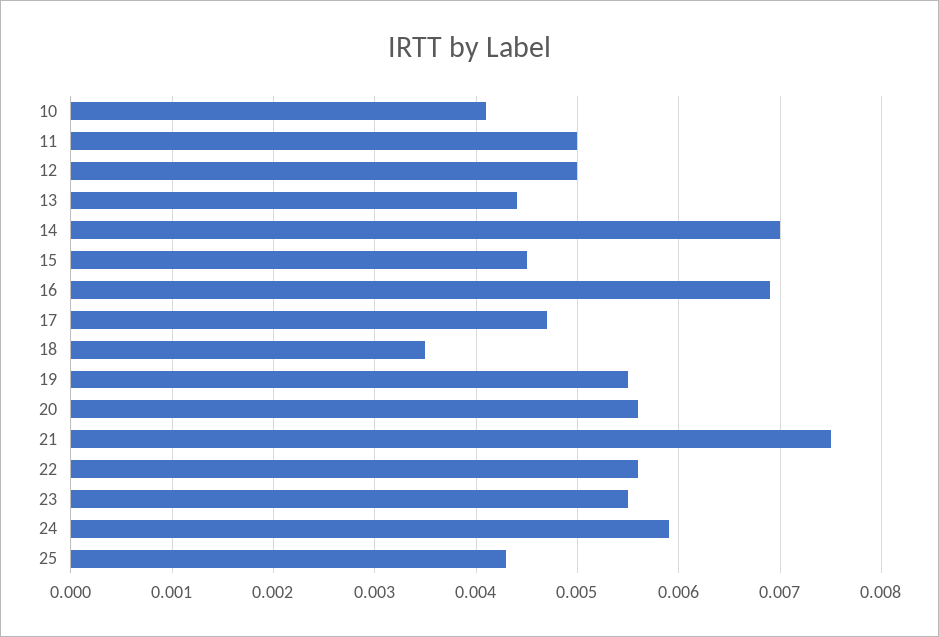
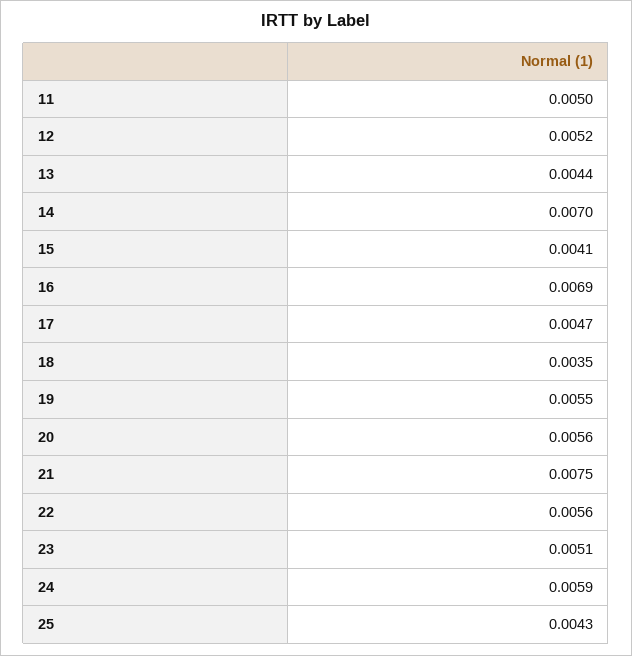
  {
-   "10": 0.0041,
    "11": 0.005,
-   "12": 0.005,
+   "12": 0.0052,
    "13": 0.0044,
    "14": 0.007,
-   "15": 0.0045,
+   "15": 0.0041,
    "16": 0.0069,
    "17": 0.0047,
    "18": 0.0035,
    "19": 0.0055,
    "20": 0.0056,
    "21": 0.0075,
    "22": 0.0056,
-   "23": 0.0055,
+   "23": 0.0051,
    "24": 0.0059,
    "25": 0.0043
  }

